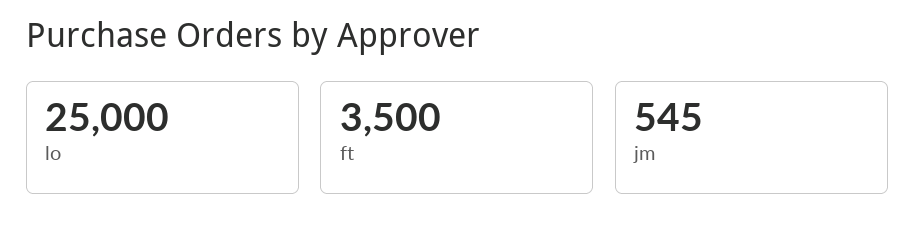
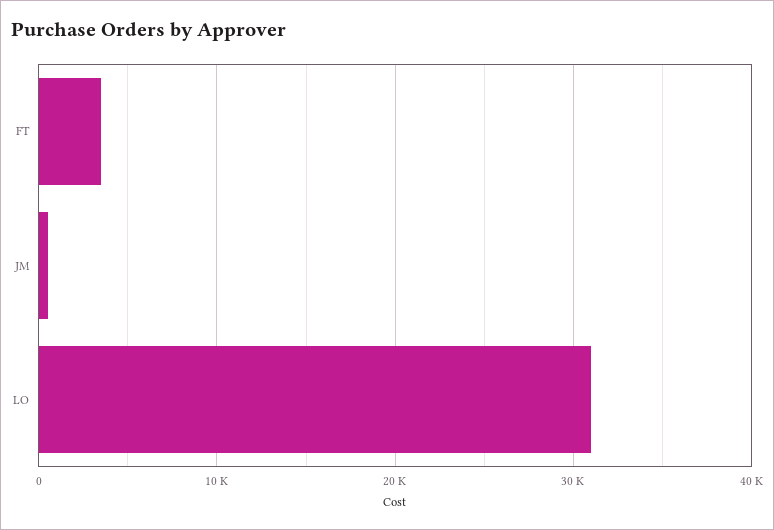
  {
-   "lo": 25000,
+   "lo": 31000,
    "ft": 3500,
    "jm": 545
  }

